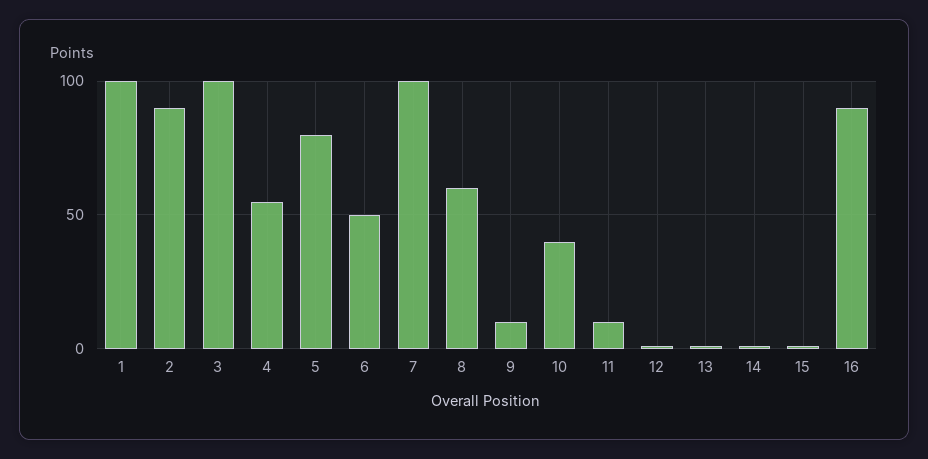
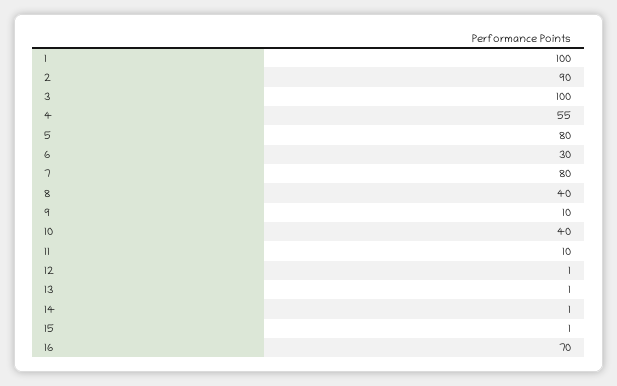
  {
    "1": 100,
    "2": 90,
    "3": 100,
    "4": 55,
    "5": 80,
-   "6": 50,
+   "6": 30,
-   "7": 100,
+   "7": 80,
-   "8": 60,
+   "8": 40,
    "9": 10,
    "10": 40,
    "11": 10,
    "12": 1,
    "13": 1,
    "14": 1,
    "15": 1,
-   "16": 90
+   "16": 70
  }

